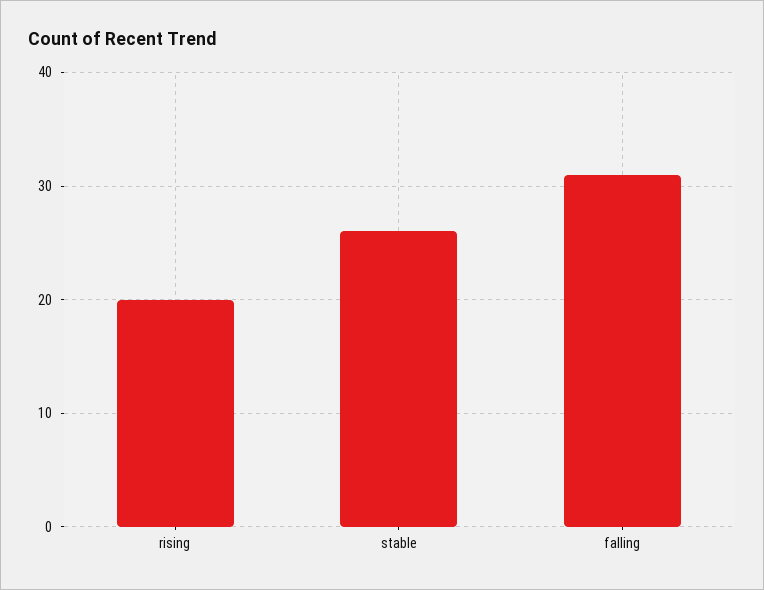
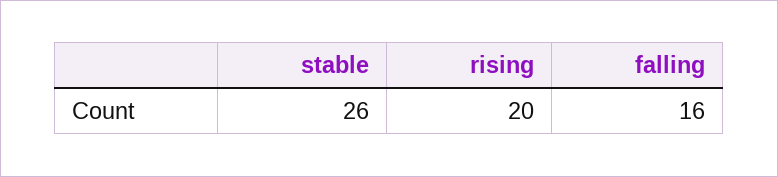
  {
    "rising": 20,
    "stable": 26,
-   "falling": 31
+   "falling": 16
  }

